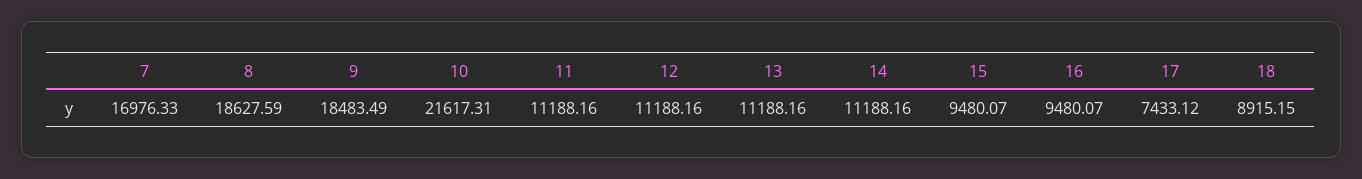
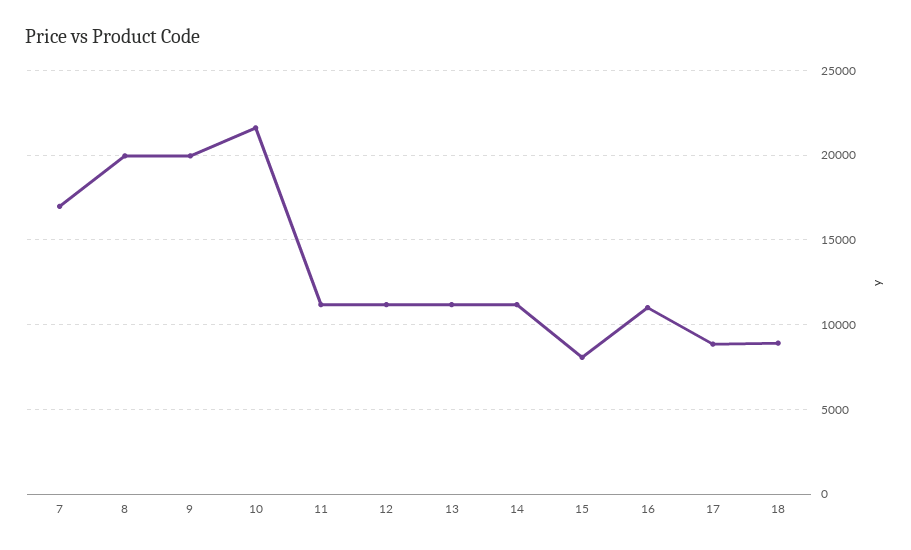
  {
    "7": 16976.33,
-   "8": 18627.59,
+   "8": 20000,
-   "9": 18483.49,
+   "9": 20000,
    "10": 21617.31,
    "11": 11188.16,
    "12": 11188.16,
    "13": 11188.16,
    "14": 11188.16,
-   "15": 9480.07,
+   "15": 8000,
-   "16": 9480.07,
+   "16": 11000,
-   "17": 7433.12,
+   "17": 9000,
    "18": 8915.15
  }

